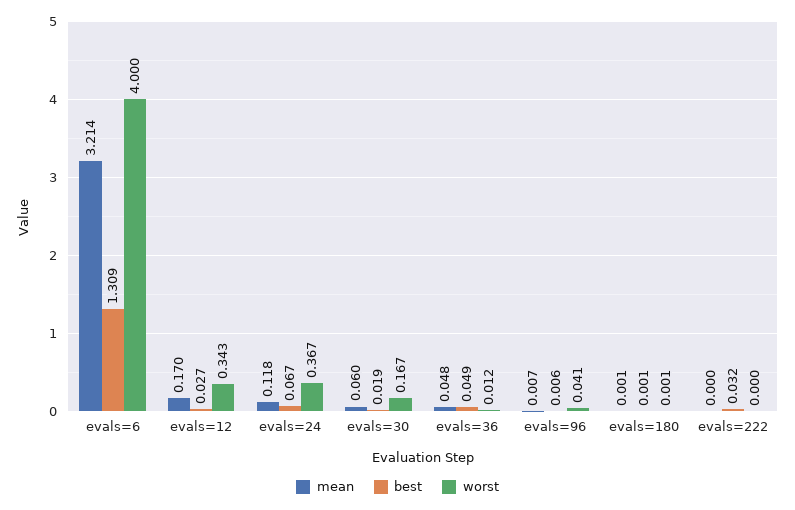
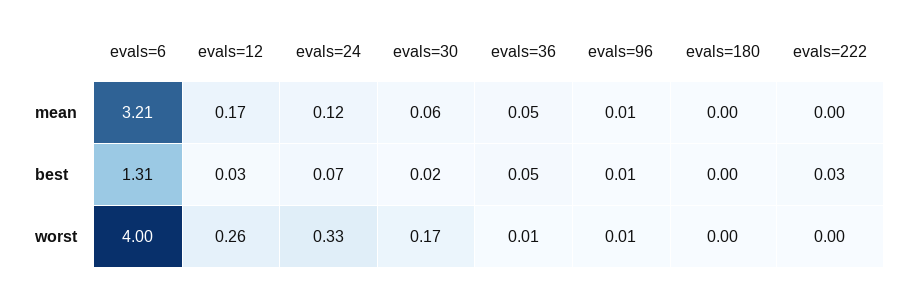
  {
    "mean": {
      "evals=6": 3.214,
      "evals=12": 0.17,
      "evals=24": 0.118,
      "evals=30": 0.06,
      "evals=36": 0.048,
      "evals=96": 0.007,
      "evals=180": 0.001,
      "evals=222": 0
    },
    "best": {
      "evals=6": 1.309,
      "evals=12": 0.027,
      "evals=24": 0.067,
      "evals=30": 0.019,
      "evals=36": 0.049,
      "evals=96": 0.006,
      "evals=180": 0.001,
      "evals=222": 0.032
    },
    "worst": {
      "evals=6": 4,
-     "evals=12": 0.343,
+     "evals=12": 0.26,
-     "evals=24": 0.367,
+     "evals=24": 0.33,
      "evals=30": 0.167,
      "evals=36": 0.012,
-     "evals=96": 0.041,
+     "evals=96": 0.01,
      "evals=180": 0.001,
      "evals=222": 0
    }
  }

